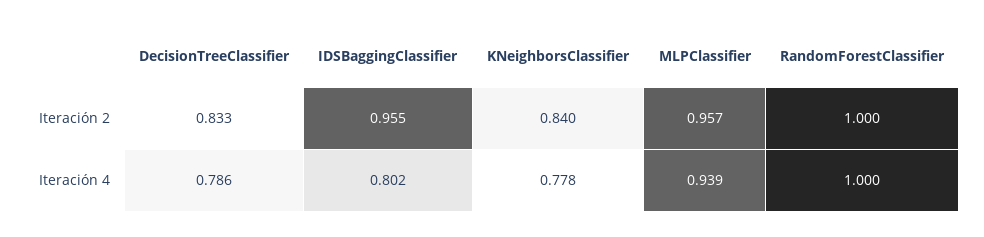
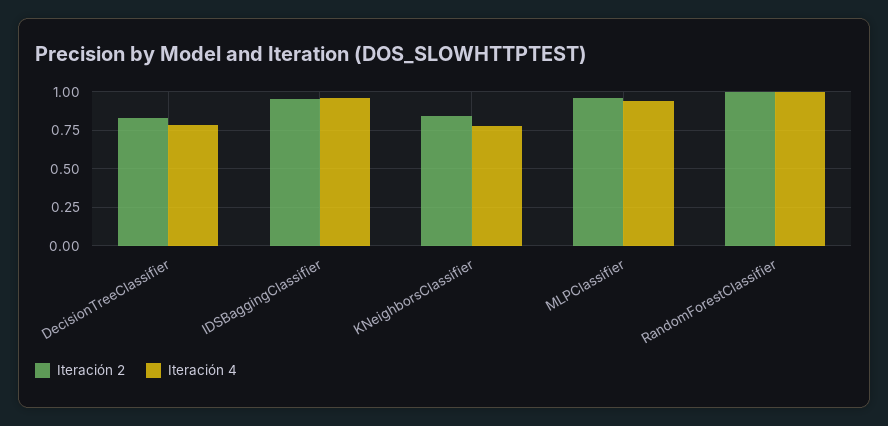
  {
    "Iteración 2": {
      "DecisionTreeClassifier": 0.833,
      "IDSBaggingClassifier": 0.955,
      "KNeighborsClassifier": 0.84,
      "MLPClassifier": 0.957,
      "RandomForestClassifier": 1
    },
    "Iteración 4": {
      "DecisionTreeClassifier": 0.786,
-     "IDSBaggingClassifier": 0.802,
+     "IDSBaggingClassifier": 0.95,
      "KNeighborsClassifier": 0.778,
      "MLPClassifier": 0.939,
      "RandomForestClassifier": 1
    }
  }

